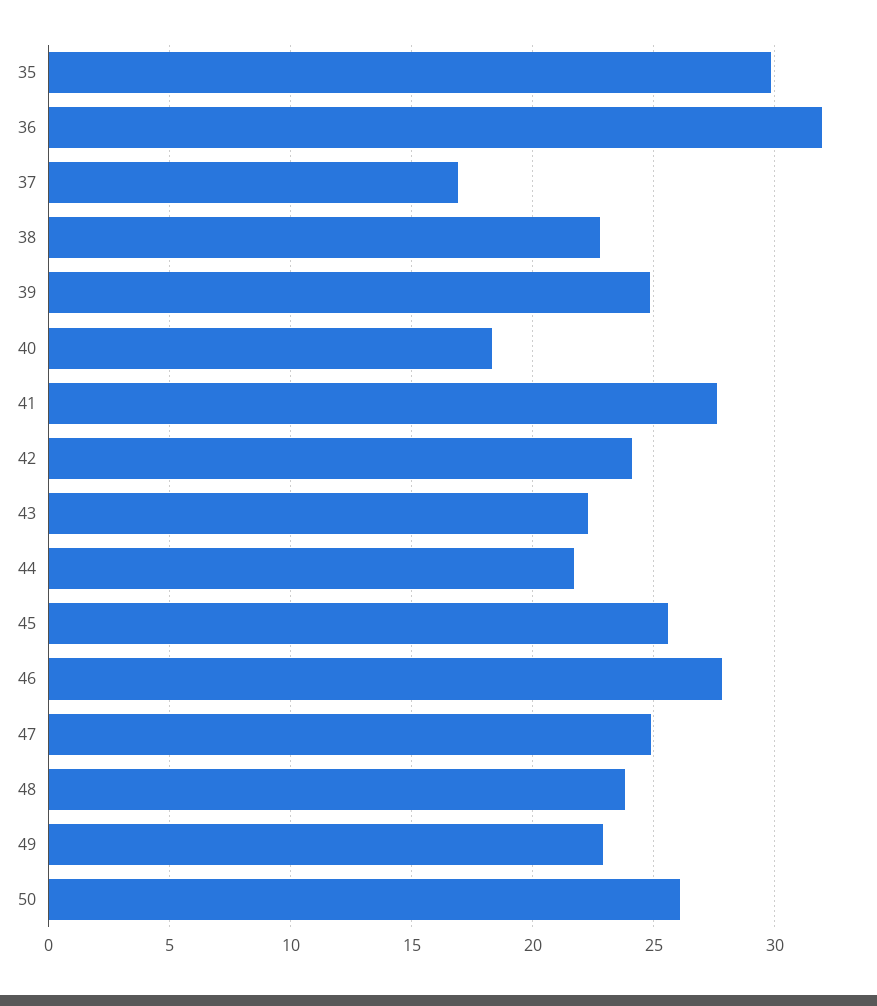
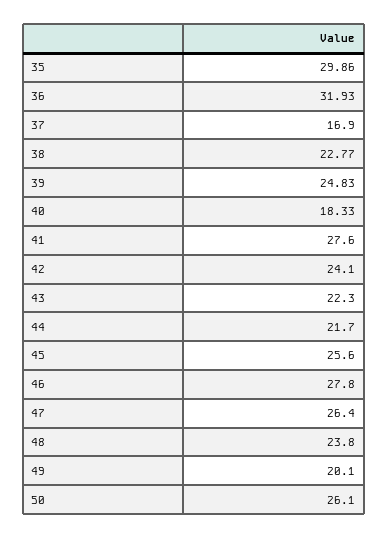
  {
    "35": 29.86,
    "36": 31.93,
    "37": 16.9,
    "38": 22.77,
    "39": 24.83,
    "40": 18.33,
    "41": 27.6,
    "42": 24.1,
    "43": 22.3,
    "44": 21.7,
    "45": 25.6,
    "46": 27.8,
-   "47": 25,
+   "47": 26.4,
    "48": 23.8,
-   "49": 23,
+   "49": 20.1,
    "50": 26.1
  }

